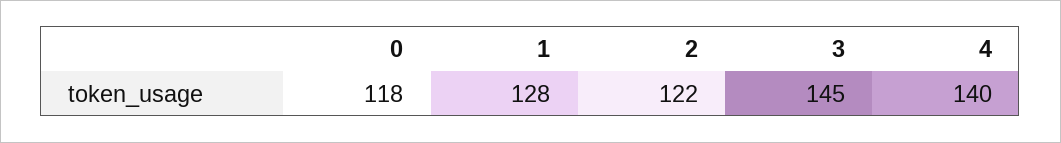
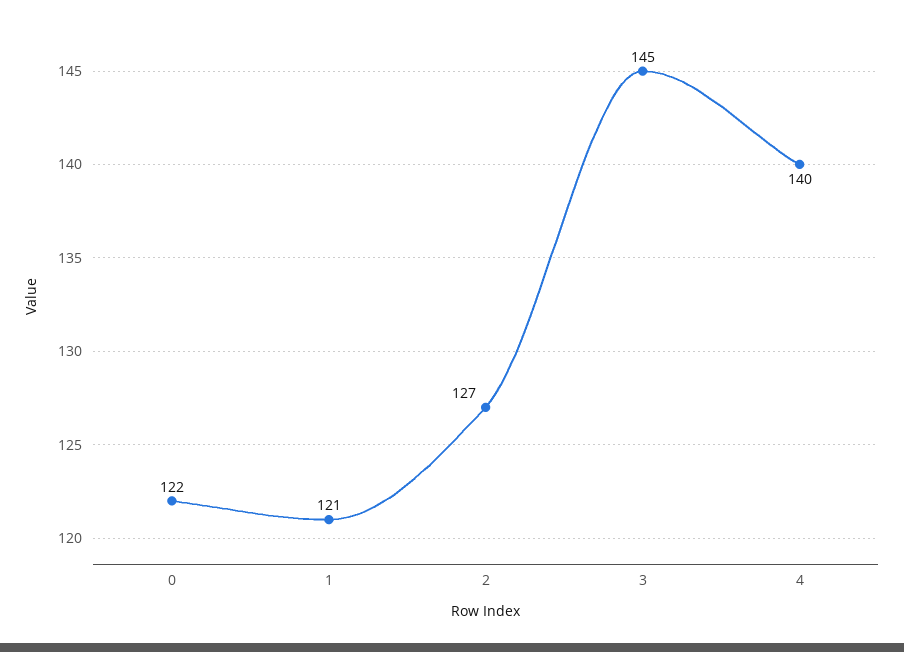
  {
-   "0": 118,
+   "0": 122,
-   "1": 128,
+   "1": 121,
-   "2": 122,
+   "2": 127,
    "3": 145,
    "4": 140
  }

